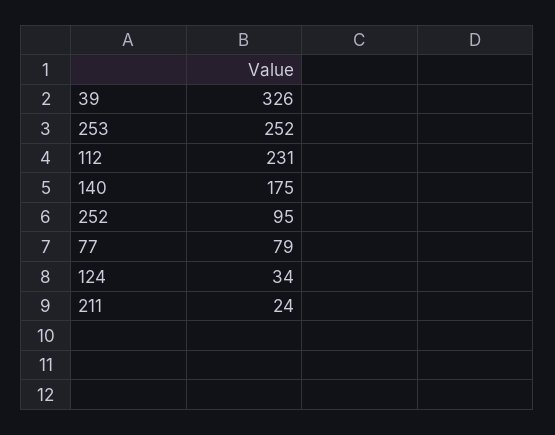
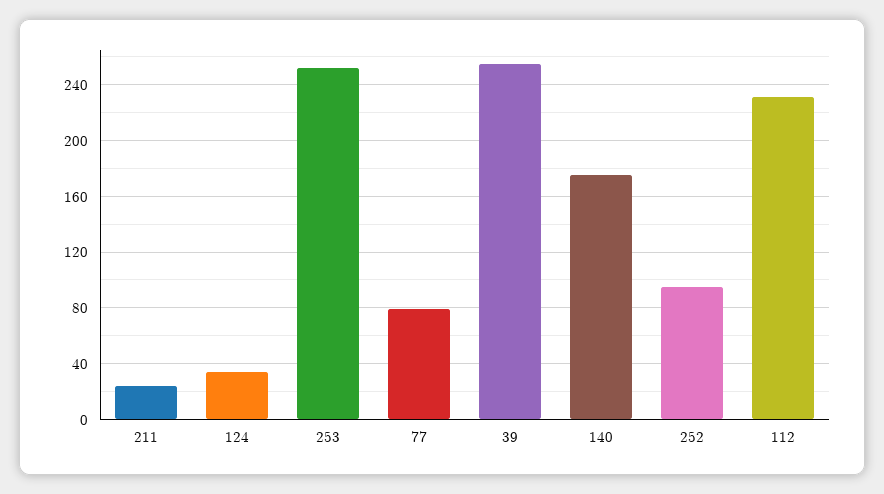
  {
-   "39": 326,
+   "39": 255,
    "253": 252,
    "112": 231,
    "140": 175,
    "252": 95,
    "77": 79,
    "124": 34,
    "211": 24
  }

